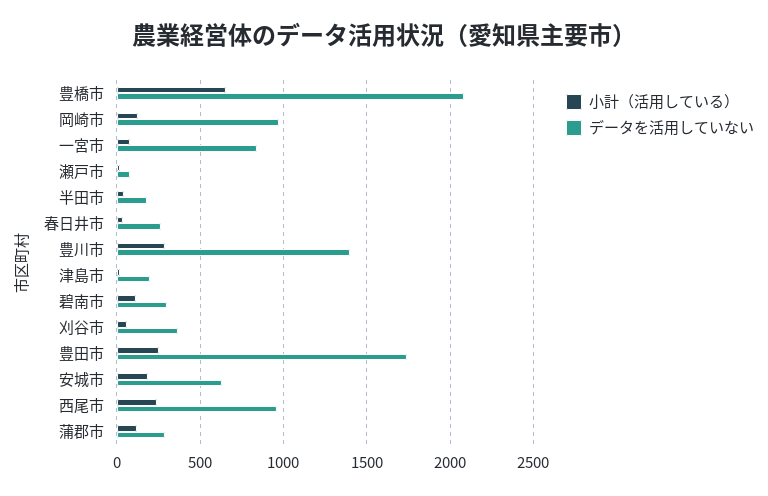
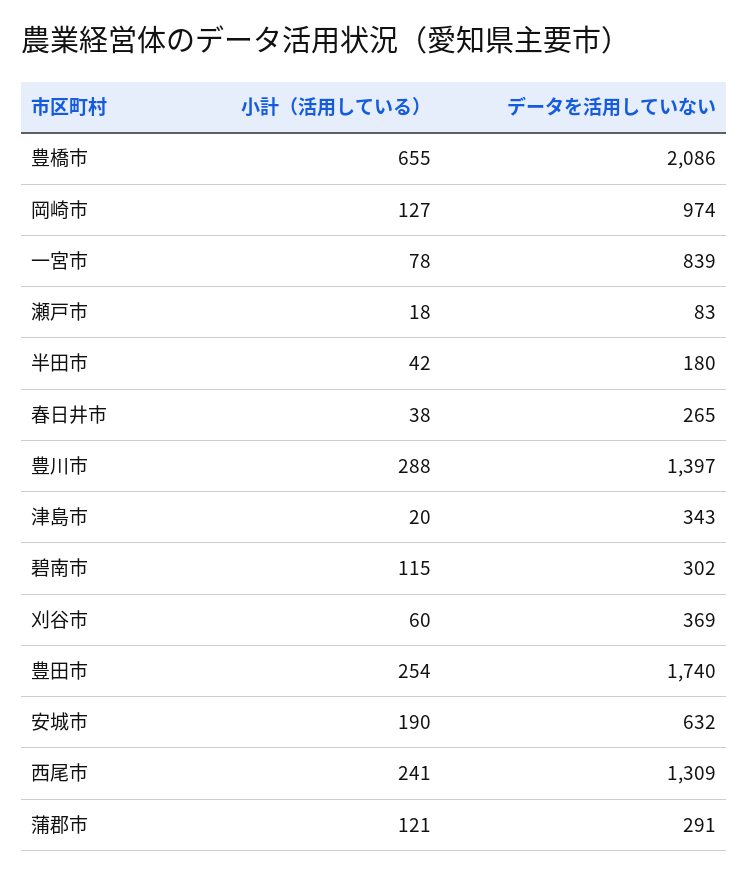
  {
    "小計（活用している）": {
      "豊橋市": 655,
      "岡崎市": 127,
      "一宮市": 78,
      "瀬戸市": 18,
      "半田市": 42,
      "春日井市": 38,
      "豊川市": 288,
      "津島市": 20,
      "碧南市": 115,
      "刈谷市": 60,
      "豊田市": 254,
      "安城市": 190,
      "西尾市": 241,
      "蒲郡市": 121
    },
    "データを活用していない": {
      "豊橋市": 2086,
      "岡崎市": 974,
      "一宮市": 839,
      "瀬戸市": 83,
      "半田市": 180,
      "春日井市": 265,
      "豊川市": 1397,
-     "津島市": 200,
+     "津島市": 343,
      "碧南市": 302,
      "刈谷市": 369,
      "豊田市": 1740,
      "安城市": 632,
-     "西尾市": 950,
+     "西尾市": 1309,
      "蒲郡市": 291
    }
  }

